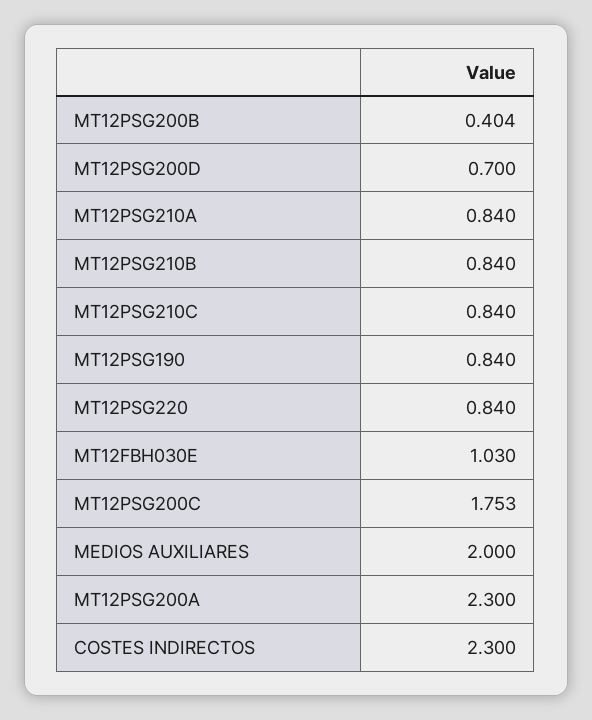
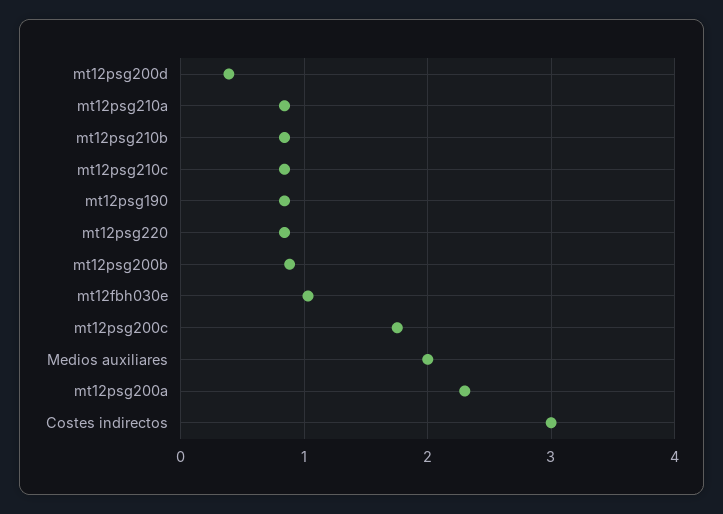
  {
-   "MT12PSG200B": 0.404,
+   "MT12PSG200B": 0.9,
-   "MT12PSG200D": 0.7,
+   "MT12PSG200D": 0.4,
    "MT12PSG210A": 0.84,
    "MT12PSG210B": 0.84,
    "MT12PSG210C": 0.84,
    "MT12PSG190": 0.84,
    "MT12PSG220": 0.84,
    "MT12FBH030E": 1.03,
    "MT12PSG200C": 1.753,
    "MEDIOS AUXILIARES": 2,
    "MT12PSG200A": 2.3,
-   "COSTES INDIRECTOS": 2.3
+   "COSTES INDIRECTOS": 3
  }

